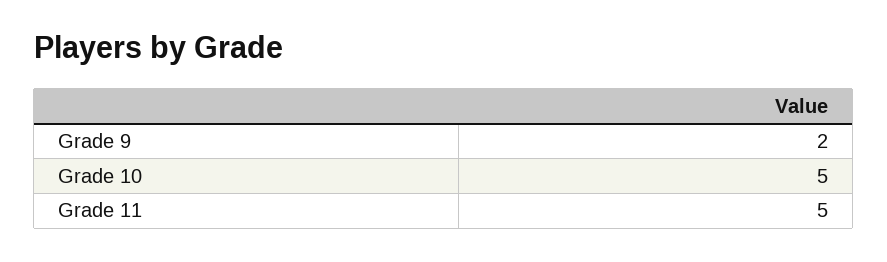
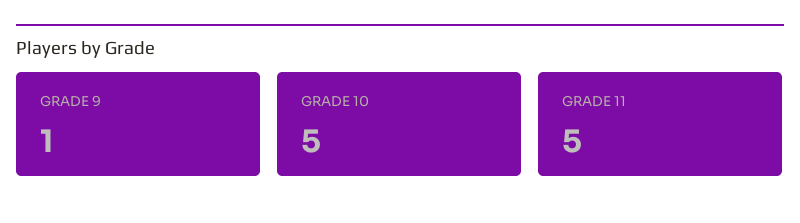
  {
-   "Grade 9": 2,
+   "Grade 9": 1,
    "Grade 10": 5,
    "Grade 11": 5
  }

